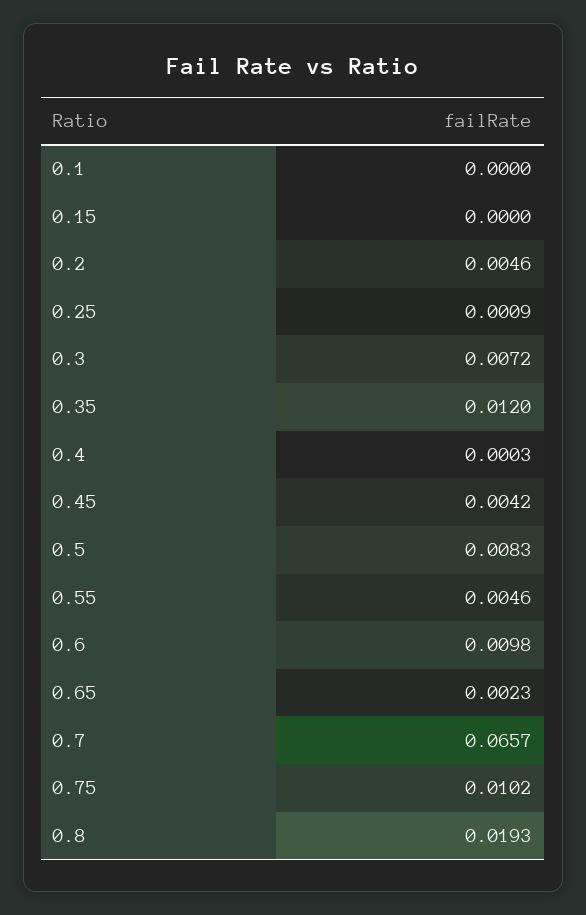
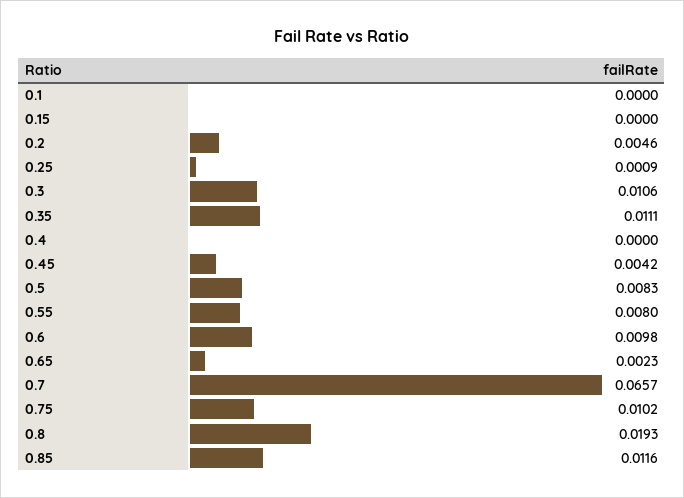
  {
    "0.1": 0,
    "0.15": 0,
    "0.2": 0.0046,
    "0.25": 0.0009,
-   "0.3": 0.0072,
+   "0.3": 0.0106,
-   "0.35": 0.012,
+   "0.35": 0.0111,
-   "0.4": 0.0003,
+   "0.4": 0,
    "0.45": 0.0042,
    "0.5": 0.0083,
-   "0.55": 0.0046,
+   "0.55": 0.008,
    "0.6": 0.0098,
    "0.65": 0.0023,
    "0.7": 0.0657,
    "0.75": 0.0102,
-   "0.8": 0.0193
+   "0.8": 0.0193,
+   "0.85": 0.0116
  }

